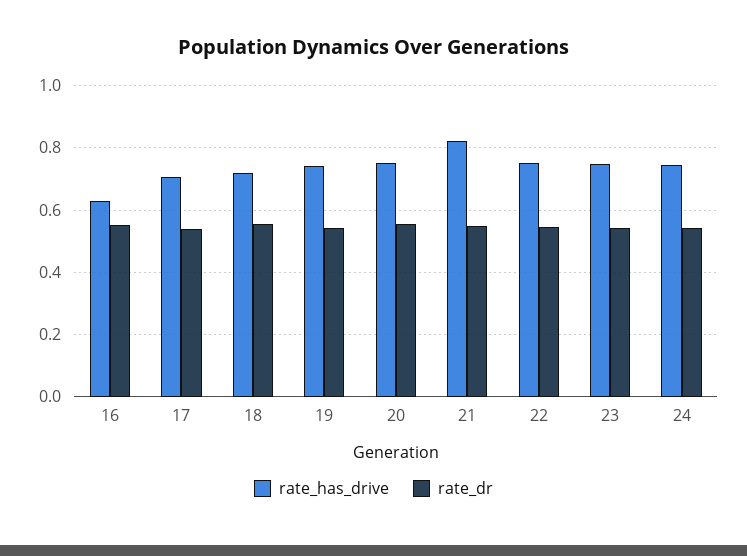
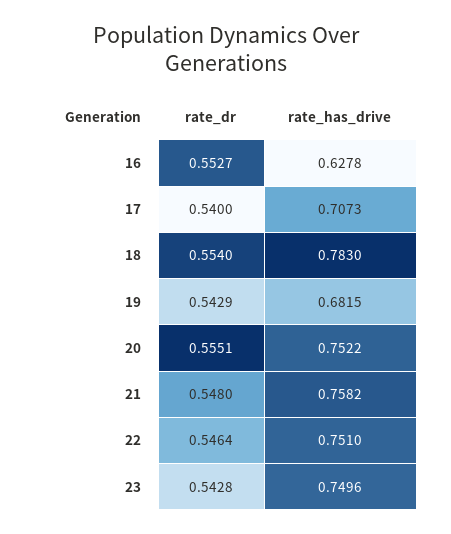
  {
    "rate_has_drive": {
      "16": 0.6278,
      "17": 0.7073,
-     "18": 0.72,
+     "18": 0.783,
-     "19": 0.74,
+     "19": 0.6815,
      "20": 0.7522,
-     "21": 0.82,
+     "21": 0.7582,
      "22": 0.751,
-     "23": 0.7496,
+     "23": 0.7496
-     "24": 0.74
    },
    "rate_dr": {
      "16": 0.5527,
      "17": 0.54,
      "18": 0.554,
      "19": 0.5429,
      "20": 0.5551,
      "21": 0.548,
      "22": 0.5464,
-     "23": 0.5428,
+     "23": 0.5428
-     "24": 0.54
    }
  }

